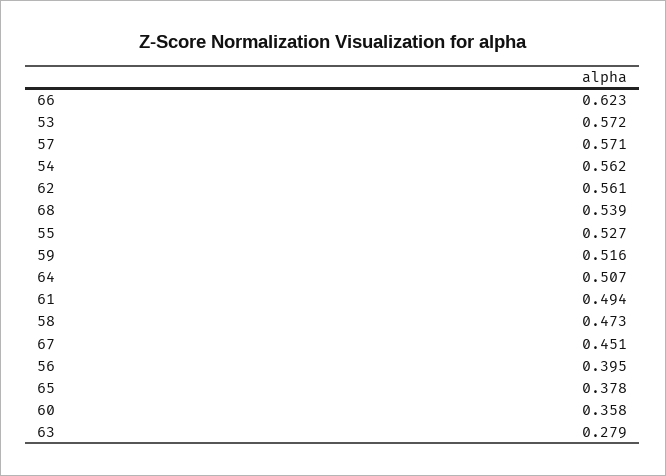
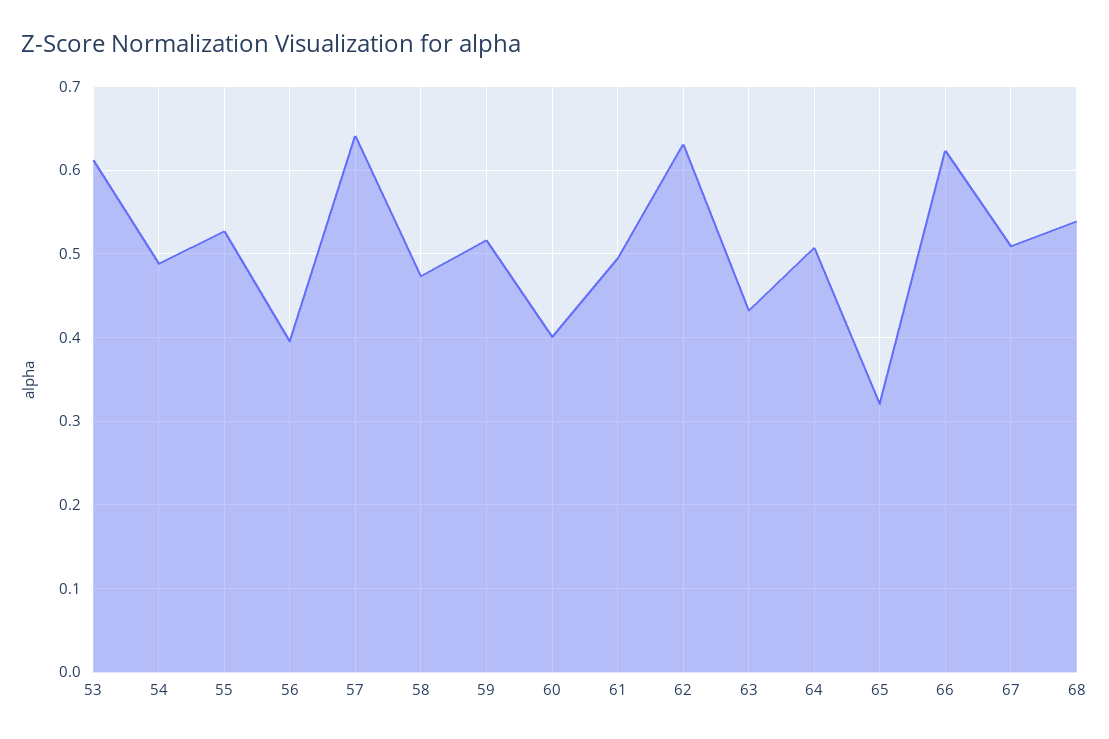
  {
    "66": 0.623,
-   "53": 0.572,
+   "53": 0.61,
-   "57": 0.571,
+   "57": 0.64,
-   "54": 0.562,
+   "54": 0.49,
-   "62": 0.561,
+   "62": 0.63,
    "68": 0.539,
    "55": 0.527,
    "59": 0.516,
    "64": 0.507,
    "61": 0.494,
    "58": 0.473,
-   "67": 0.451,
+   "67": 0.51,
    "56": 0.395,
-   "65": 0.378,
+   "65": 0.32,
-   "60": 0.358,
+   "60": 0.4,
-   "63": 0.279
+   "63": 0.43
  }

